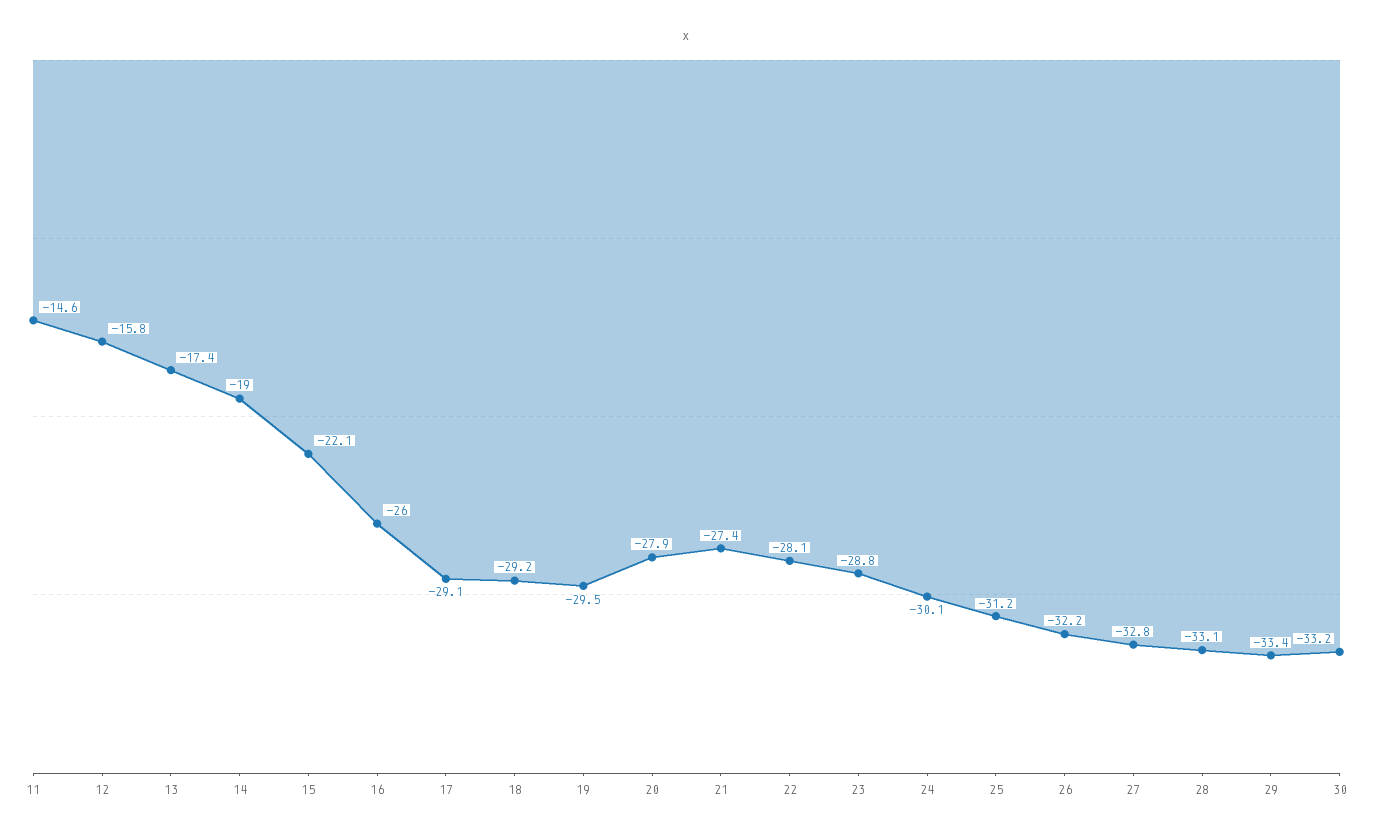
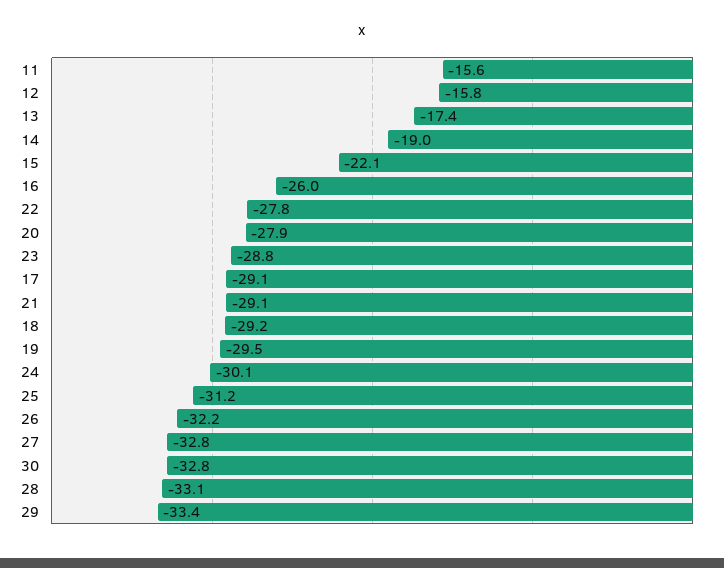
  {
-   "11": -14.6,
+   "11": -15.6,
    "12": -15.8,
    "13": -17.4,
    "14": -19,
    "15": -22.1,
    "16": -26,
    "17": -29.1,
    "18": -29.2,
    "19": -29.5,
    "20": -27.9,
-   "21": -27.4,
+   "21": -29.1,
-   "22": -28.1,
+   "22": -27.8,
    "23": -28.8,
    "24": -30.1,
    "25": -31.2,
    "26": -32.2,
    "27": -32.8,
    "28": -33.1,
    "29": -33.4,
-   "30": -33.2
+   "30": -32.8
  }

